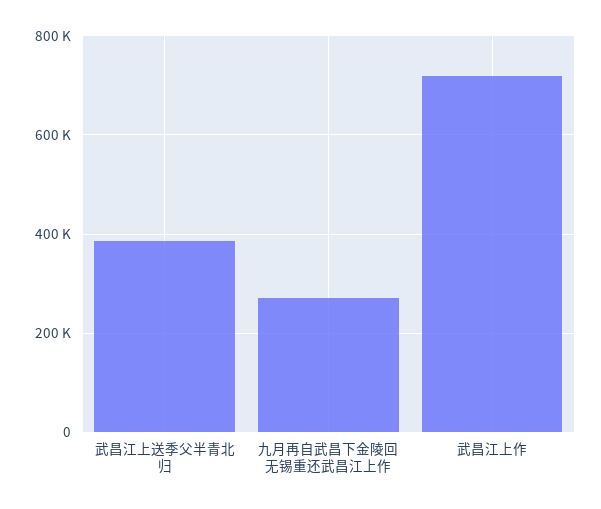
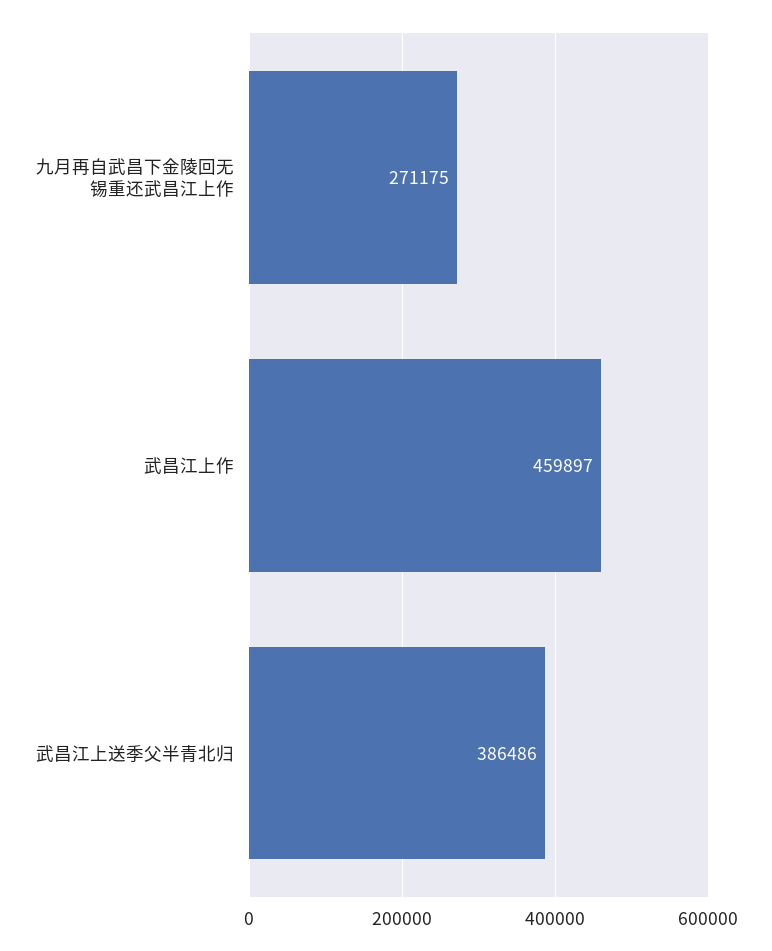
  {
    "武昌江上送季父半青北归": 386486,
    "九月再自武昌下金陵回无锡重还武昌江上作": 271175,
-   "武昌江上作": 720000
+   "武昌江上作": 459897
  }

